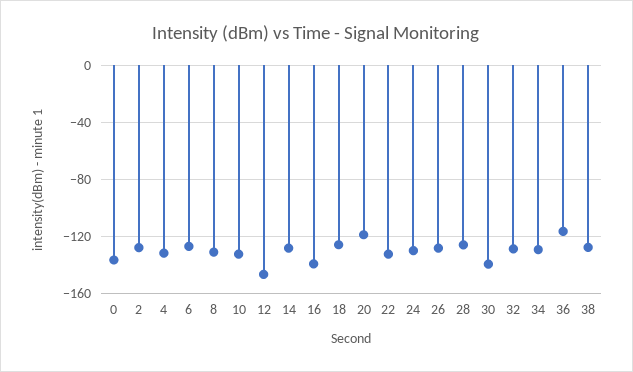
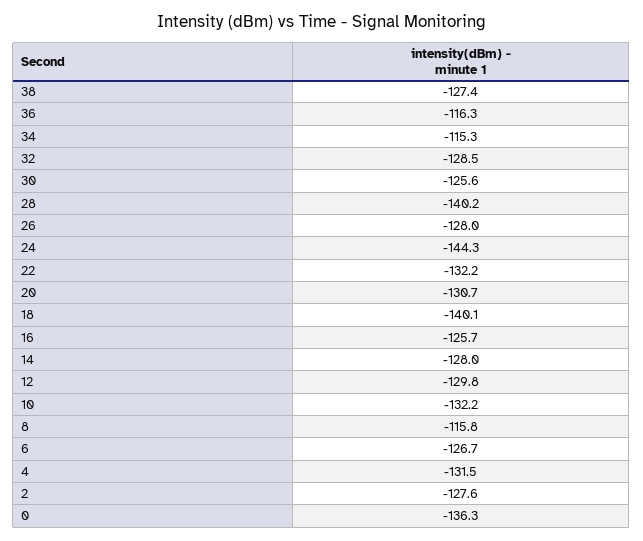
  {
    "0": -136.3,
    "2": -127.6,
    "4": -131.5,
    "6": -126.7,
-   "8": -130,
+   "8": -115.8,
    "10": -132.2,
-   "12": -145,
+   "12": -129.8,
    "14": -128,
-   "16": -140,
+   "16": -125.7,
-   "18": -125,
+   "18": -140.1,
-   "20": -120,
+   "20": -130.7,
    "22": -132.2,
-   "24": -130,
+   "24": -144.3,
    "26": -128,
-   "28": -125,
+   "28": -140.2,
-   "30": -140,
+   "30": -125.6,
    "32": -128.5,
-   "34": -130,
+   "34": -115.3,
    "36": -116.3,
    "38": -127.4
  }

